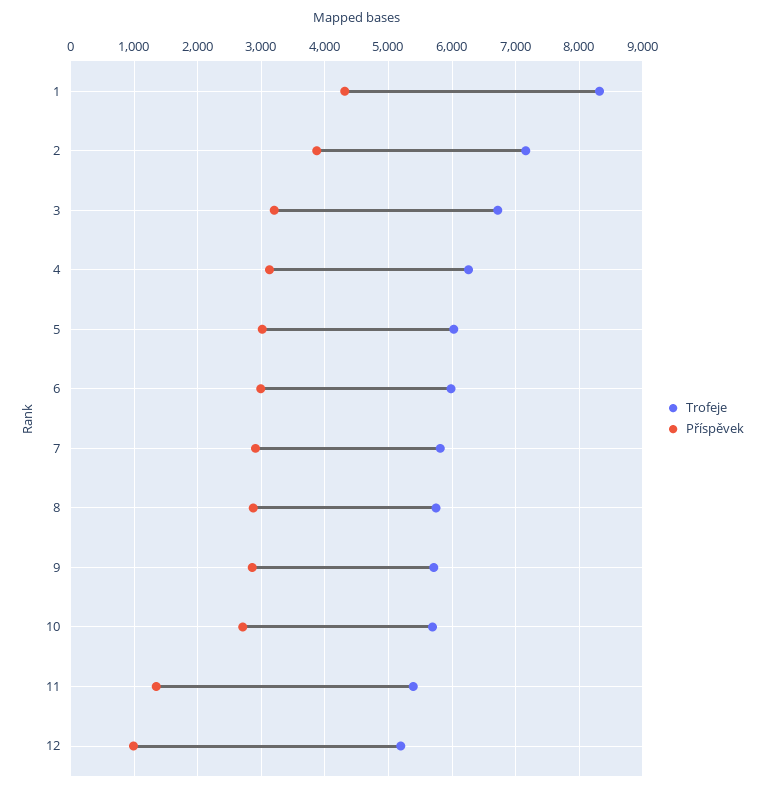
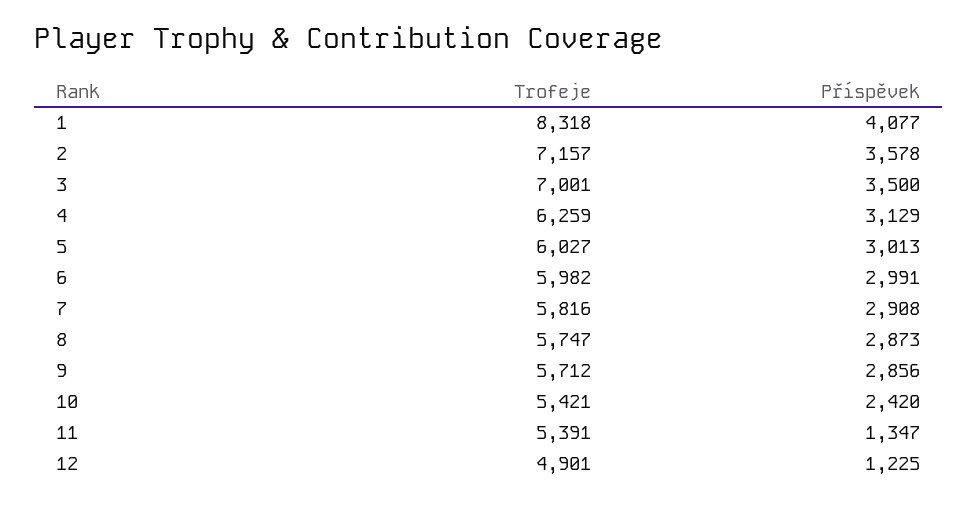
  {
    "Trofeje": {
      "1": 8318,
      "2": 7157,
-     "3": 6700,
+     "3": 7001,
      "4": 6259,
      "5": 6027,
      "6": 5982,
      "7": 5816,
      "8": 5747,
      "9": 5712,
-     "10": 5700,
+     "10": 5421,
      "11": 5391,
-     "12": 5200
+     "12": 4901
    },
    "Příspěvek": {
-     "1": 4300,
+     "1": 4077,
-     "2": 3900,
+     "2": 3578,
-     "3": 3200,
+     "3": 3500,
      "4": 3129,
      "5": 3013,
      "6": 2991,
      "7": 2908,
      "8": 2873,
      "9": 2856,
-     "10": 2700,
+     "10": 2420,
      "11": 1347,
-     "12": 1000
+     "12": 1225
    }
  }

